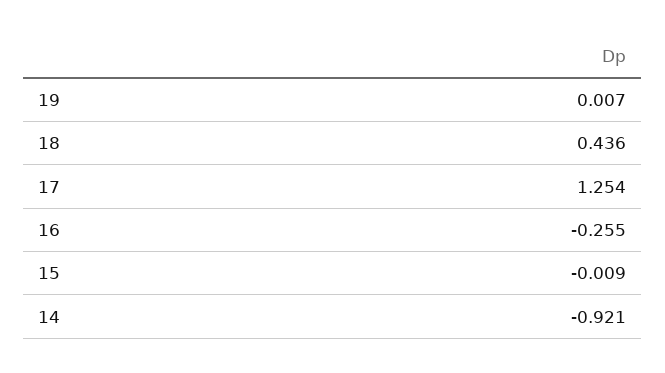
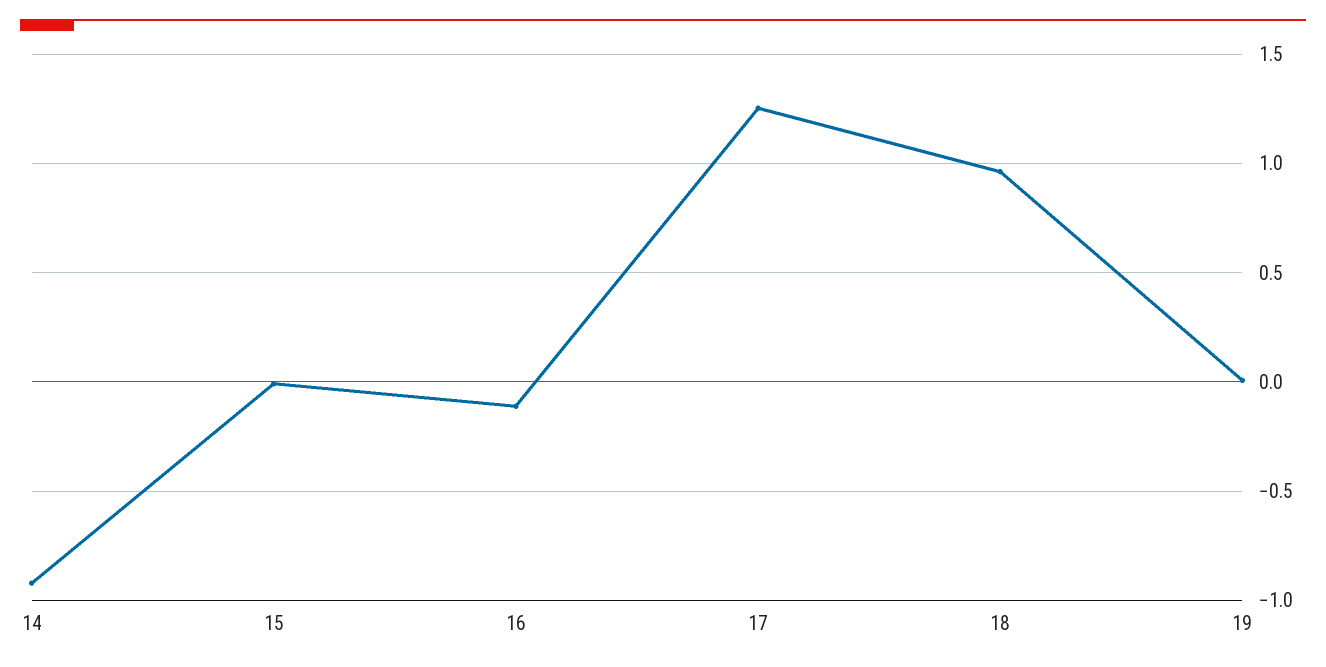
  {
    "19": 0.007,
-   "18": 0.436,
+   "18": 0.95,
    "17": 1.254,
-   "16": -0.255,
+   "16": -0.1,
    "15": -0.009,
    "14": -0.921
  }

